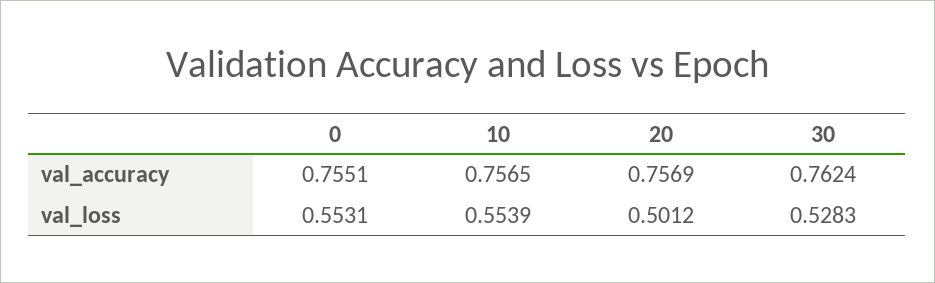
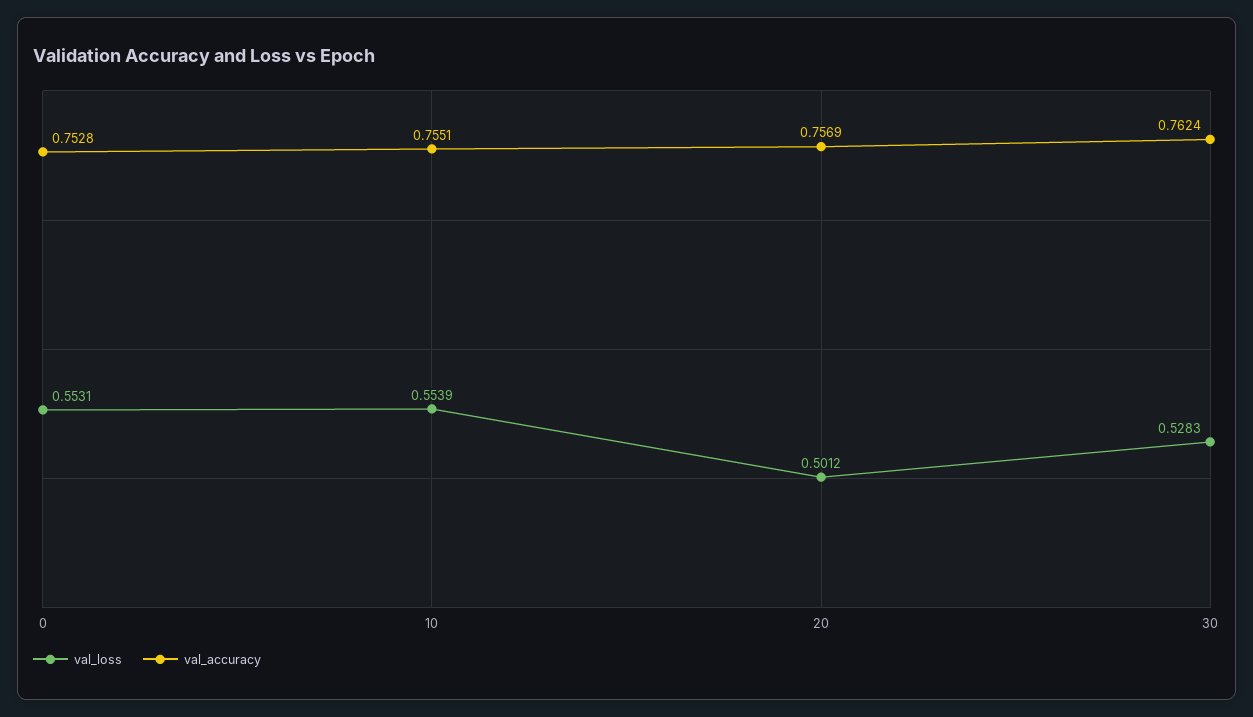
  {
    "val_accuracy": {
-     "0": 0.7551,
+     "0": 0.7528,
-     "10": 0.7565,
+     "10": 0.7551,
      "20": 0.7569,
      "30": 0.7624
    },
    "val_loss": {
      "0": 0.5531,
      "10": 0.5539,
      "20": 0.5012,
      "30": 0.5283
    }
  }

